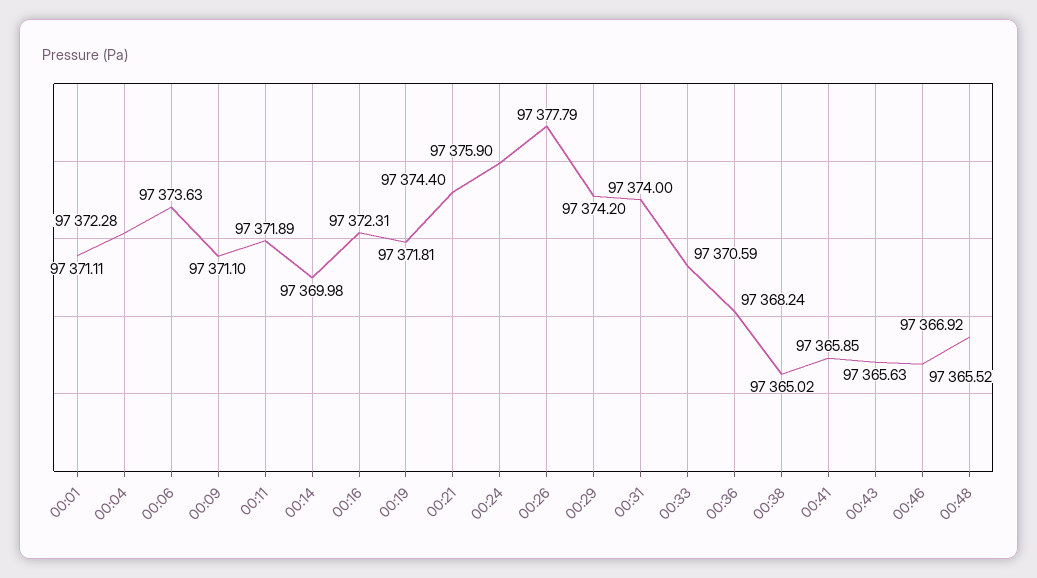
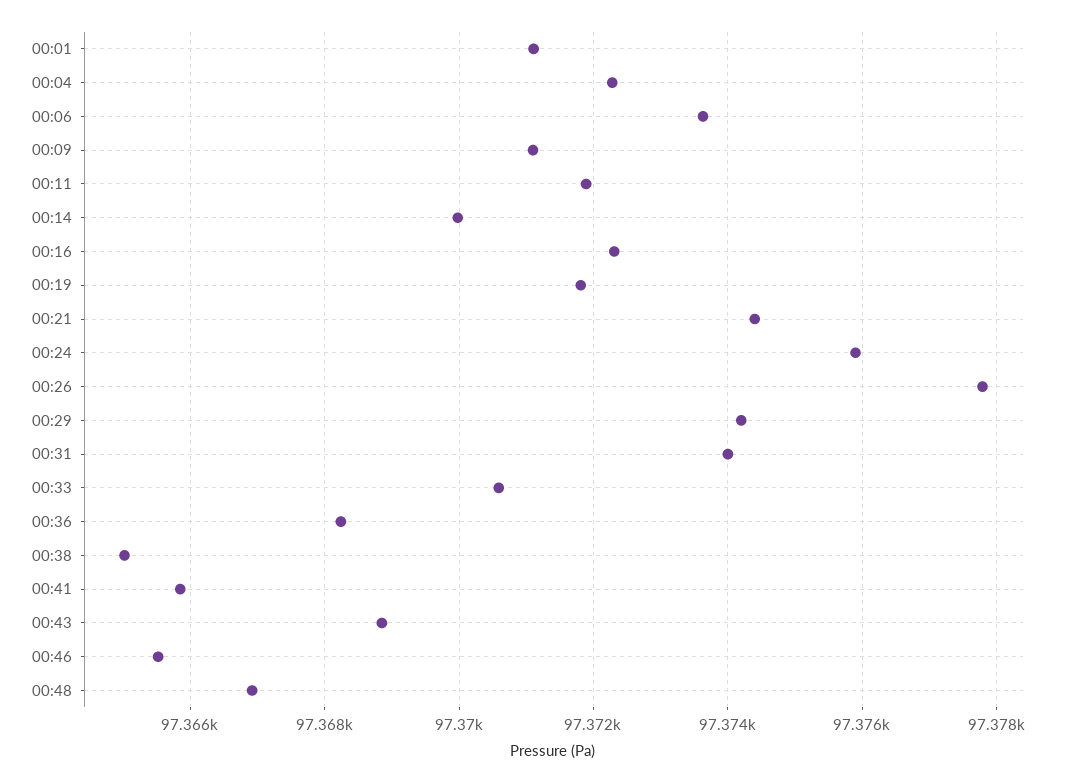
  {
    "00:01": 97371.11,
    "00:04": 97372.28,
    "00:06": 97373.63,
    "00:09": 97371.1,
    "00:11": 97371.89,
    "00:14": 97369.98,
    "00:16": 97372.31,
    "00:19": 97371.81,
    "00:21": 97374.4,
    "00:24": 97375.9,
    "00:26": 97377.79,
    "00:29": 97374.2,
    "00:31": 97374,
    "00:33": 97370.59,
    "00:36": 97368.24,
    "00:38": 97365.02,
    "00:41": 97365.85,
-   "00:43": 97365.63,
+   "00:43": 97368.8,
    "00:46": 97365.52,
    "00:48": 97366.92
  }

